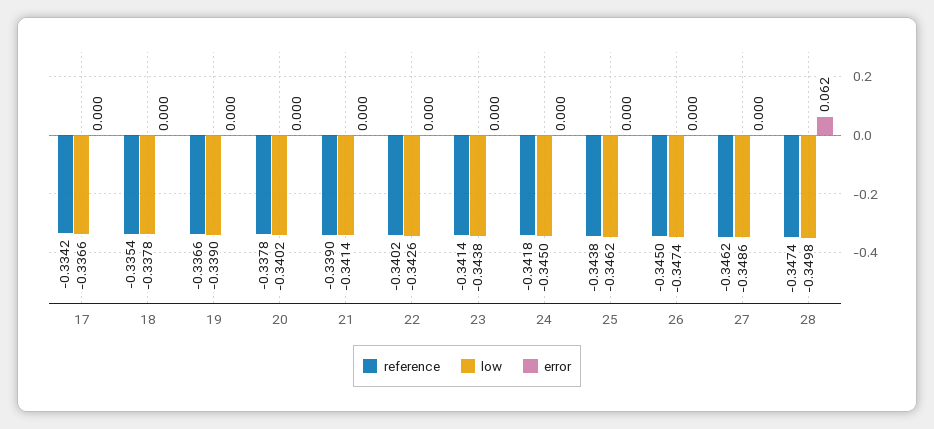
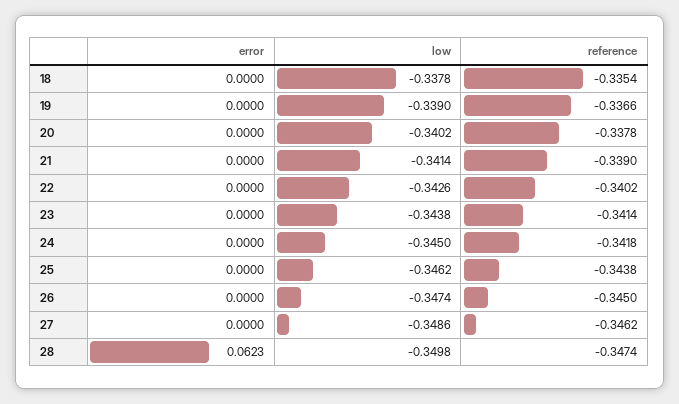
  {
    "reference": {
-     "17": -0.3342,
      "18": -0.3354,
      "19": -0.3366,
      "20": -0.3378,
      "21": -0.339,
      "22": -0.3402,
      "23": -0.3414,
      "24": -0.3418,
      "25": -0.3438,
      "26": -0.345,
      "27": -0.3462,
      "28": -0.3474
    },
    "low": {
-     "17": -0.3366,
      "18": -0.3378,
      "19": -0.339,
      "20": -0.3402,
      "21": -0.3414,
      "22": -0.3426,
      "23": -0.3438,
      "24": -0.345,
      "25": -0.3462,
      "26": -0.3474,
      "27": -0.3486,
      "28": -0.3498
    },
    "error": {
-     "17": 0,
      "18": 0,
      "19": 0,
      "20": 0,
      "21": 0,
      "22": 0,
      "23": 0,
      "24": 0,
      "25": 0,
      "26": 0,
      "27": 0,
      "28": 0.0623
    }
  }

